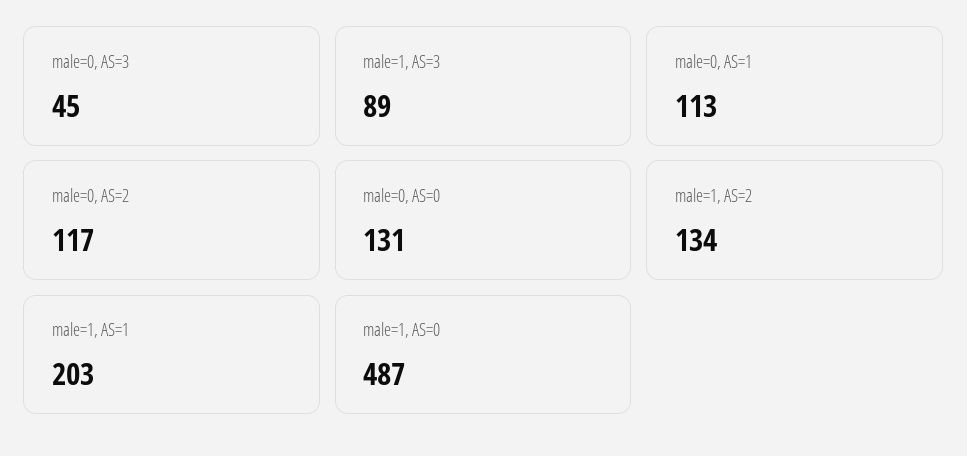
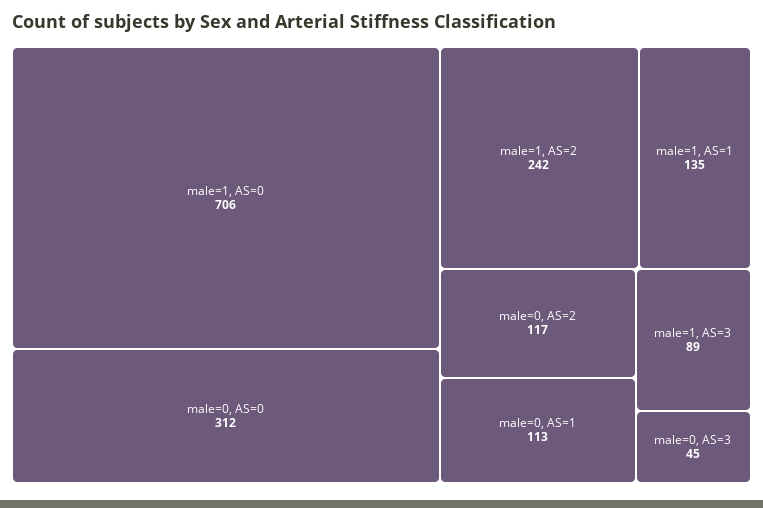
  {
    "male=0, AS=3": 45,
    "male=1, AS=3": 89,
    "male=0, AS=1": 113,
    "male=0, AS=2": 117,
-   "male=0, AS=0": 131,
+   "male=0, AS=0": 312,
-   "male=1, AS=2": 134,
+   "male=1, AS=2": 242,
-   "male=1, AS=1": 203,
+   "male=1, AS=1": 135,
-   "male=1, AS=0": 487
+   "male=1, AS=0": 706
  }

